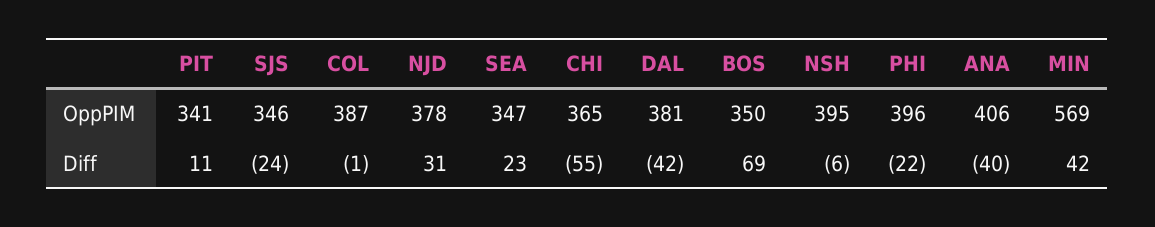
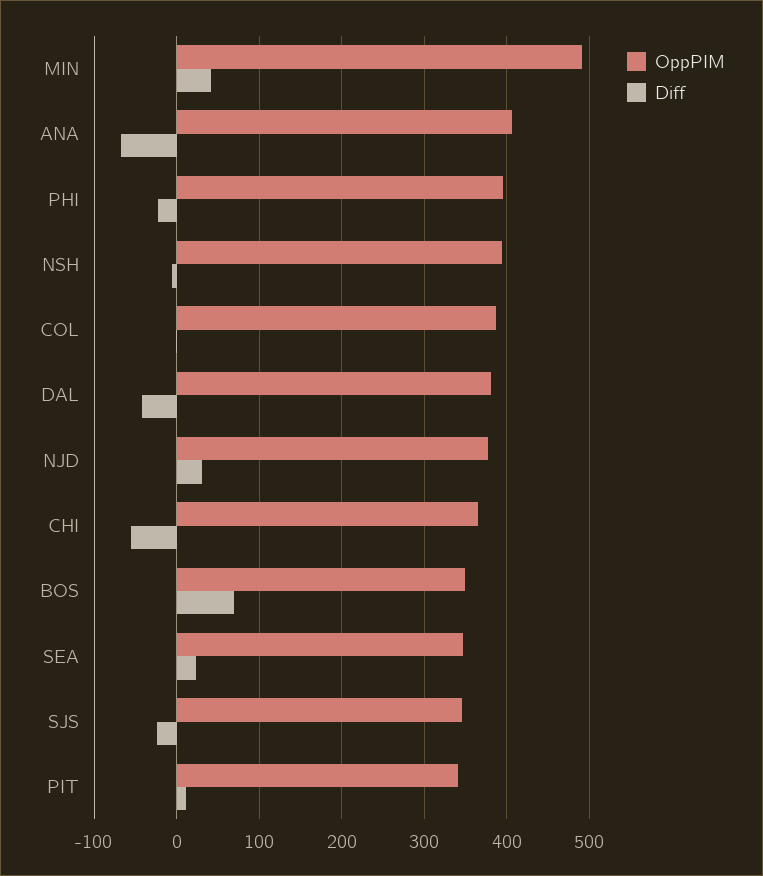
  {
    "OppPIM": {
      "PIT": 341,
      "SJS": 346,
      "COL": 387,
      "NJD": 378,
      "SEA": 347,
      "CHI": 365,
      "DAL": 381,
      "BOS": 350,
      "NSH": 395,
      "PHI": 396,
      "ANA": 406,
-     "MIN": 569
+     "MIN": 490
    },
    "Diff": {
      "PIT": 11,
      "SJS": -24,
      "COL": -1,
      "NJD": 31,
      "SEA": 23,
      "CHI": -55,
      "DAL": -42,
      "BOS": 69,
      "NSH": -6,
      "PHI": -22,
-     "ANA": -40,
+     "ANA": -70,
      "MIN": 42
    }
  }

